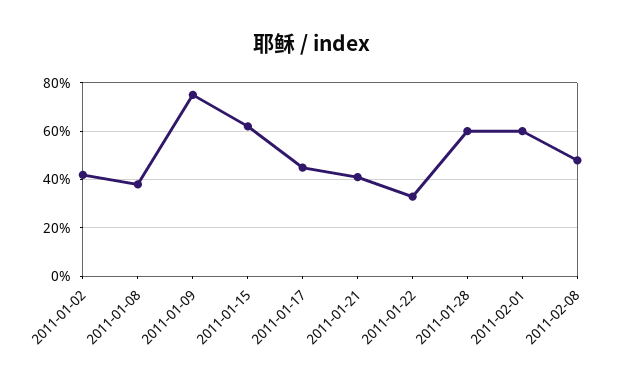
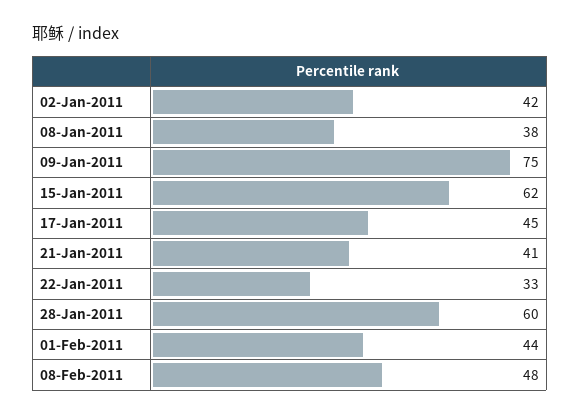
  {
    "2011-01-02": 42,
    "2011-01-08": 38,
    "2011-01-09": 75,
    "2011-01-15": 62,
    "2011-01-17": 45,
    "2011-01-21": 41,
    "2011-01-22": 33,
    "2011-01-28": 60,
-   "2011-02-01": 60,
+   "2011-02-01": 44,
    "2011-02-08": 48
  }

